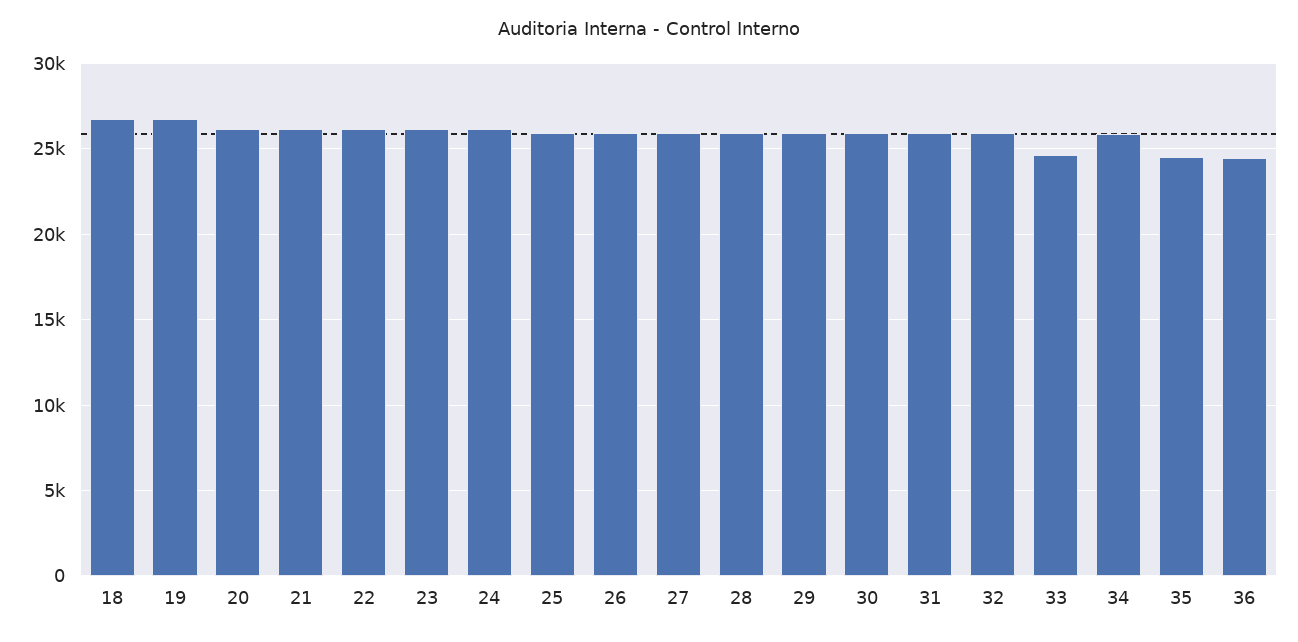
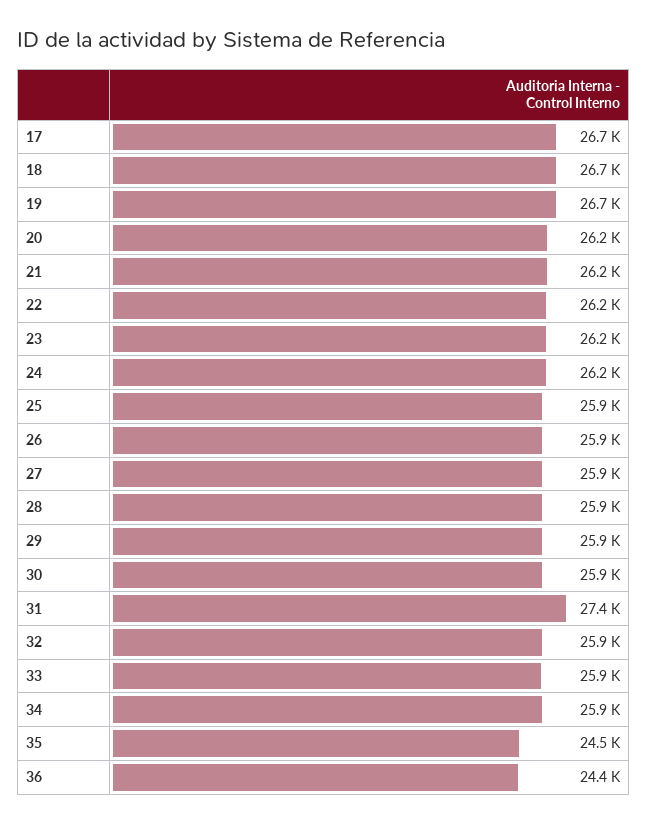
  {
    "18": 26700,
    "19": 26700,
    "20": 26200,
    "21": 26200,
    "22": 26200,
    "23": 26200,
    "24": 26200,
    "25": 25900,
    "26": 25900,
    "27": 25900,
    "28": 25900,
    "29": 25900,
    "30": 25900,
-   "31": 26000,
+   "31": 27400,
    "32": 25900,
-   "33": 24500,
+   "33": 25900,
    "34": 25900,
    "35": 24500,
-   "36": 24400
+   "36": 24400,
+   "17": 26700
  }

